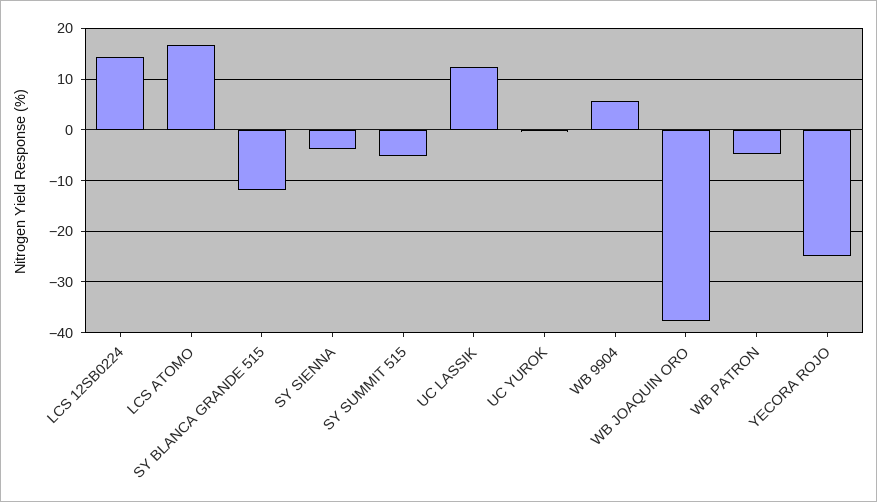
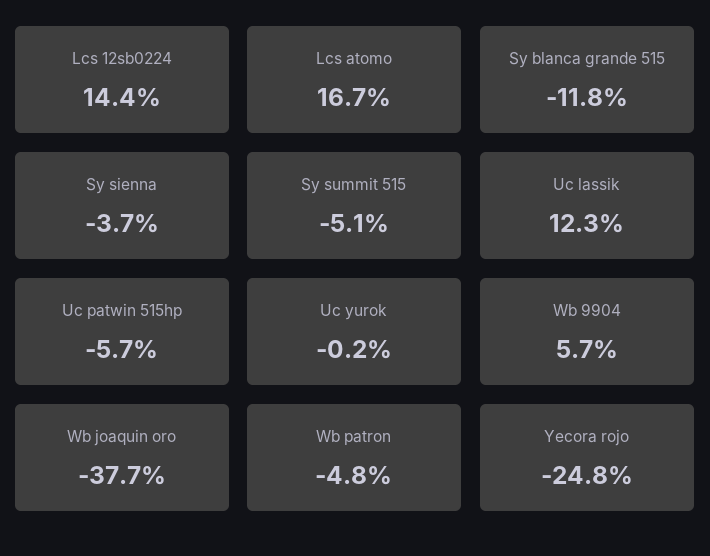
  {
    "LCS 12SB0224": 14.4,
    "LCS ATOMO": 16.7,
    "SY BLANCA GRANDE 515": -11.8,
    "SY SIENNA": -3.7,
    "SY SUMMIT 515": -5.1,
    "UC LASSIK": 12.3,
    "UC YUROK": -0.2,
    "WB 9904": 5.7,
    "WB JOAQUIN ORO": -37.7,
    "WB PATRON": -4.8,
-   "YECORA ROJO": -24.8
+   "YECORA ROJO": -24.8,
+   "Uc patwin 515hp": -5.7
  }

